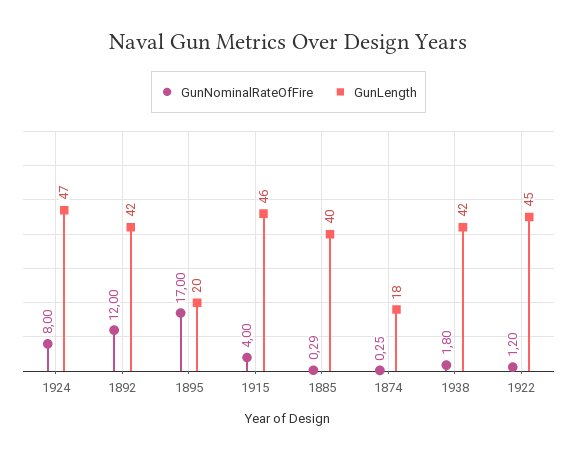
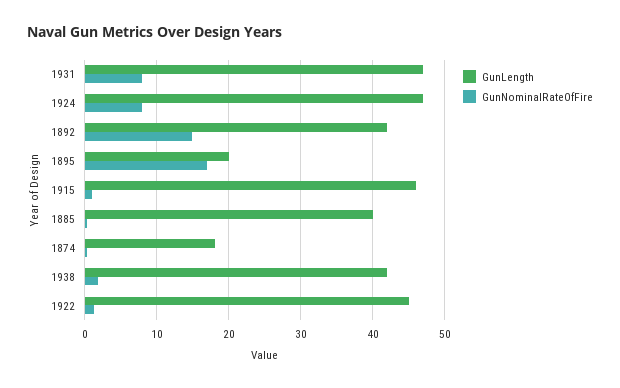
  {
    "GunNominalRateOfFire": {
      "1924": 8,
-     "1892": 12,
+     "1892": 15,
      "1895": 17,
-     "1915": 4,
+     "1915": 1,
      "1885": 0.29,
      "1874": 0.25,
      "1938": 1.8,
-     "1922": 1.2
+     "1922": 1.2,
+     "1931": 8
    },
    "GunLength": {
      "1924": 47,
      "1892": 42,
      "1895": 20,
      "1915": 46,
      "1885": 40,
      "1874": 18,
      "1938": 42,
-     "1922": 45
+     "1922": 45,
+     "1931": 47
    }
  }

